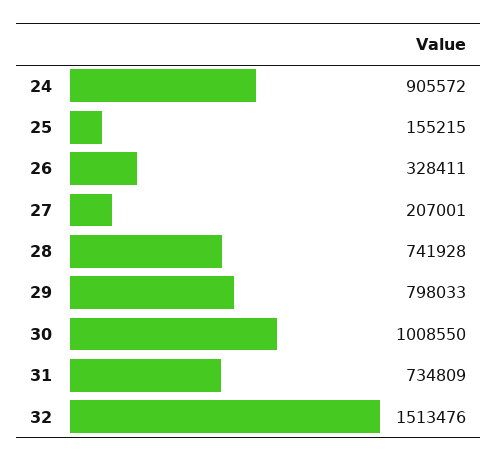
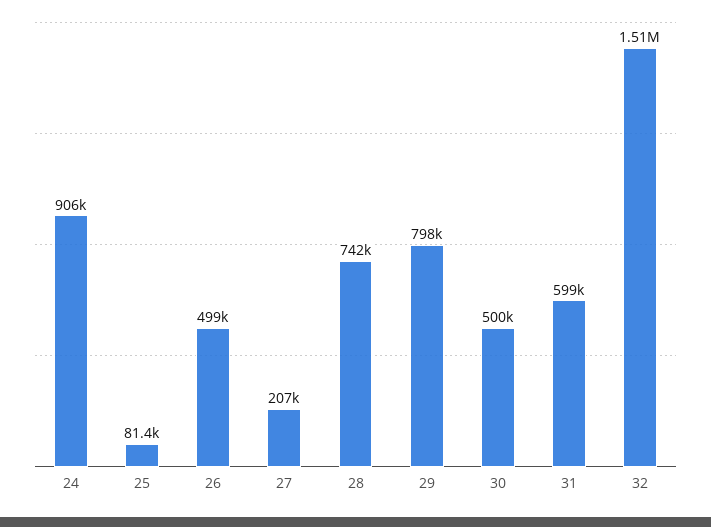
  {
    "24": 905572,
-   "25": 155215,
+   "25": 81400,
-   "26": 328411,
+   "26": 499000,
    "27": 207001,
    "28": 741928,
    "29": 798033,
-   "30": 1008550,
+   "30": 500000,
-   "31": 734809,
+   "31": 599000,
    "32": 1513476
  }

